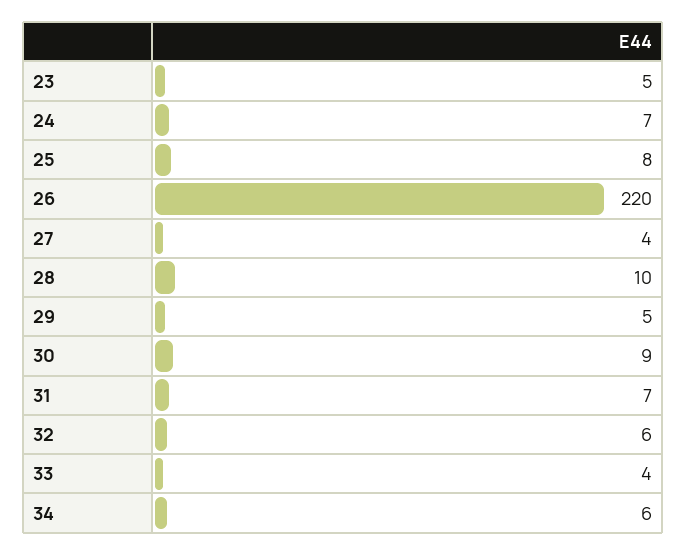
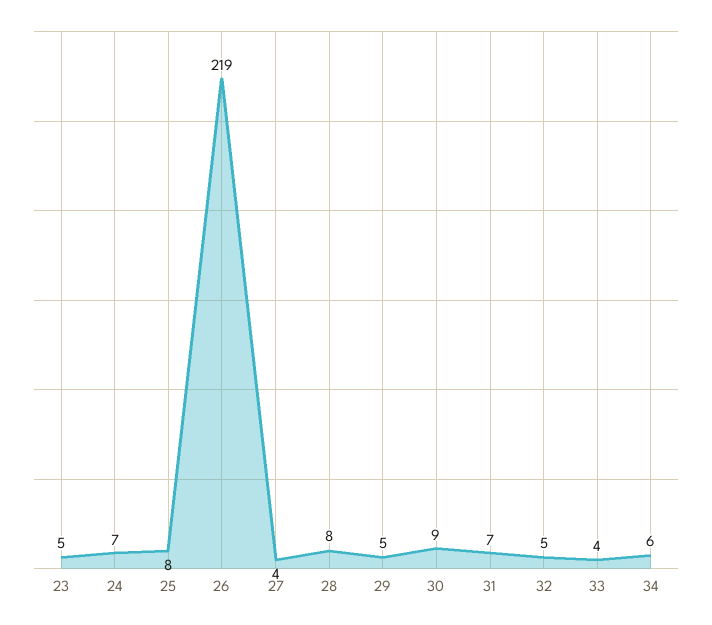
  {
    "23": 5,
    "24": 7,
    "25": 8,
-   "26": 220,
+   "26": 219,
    "27": 4,
-   "28": 10,
+   "28": 8,
    "29": 5,
    "30": 9,
    "31": 7,
-   "32": 6,
+   "32": 5,
    "33": 4,
    "34": 6
  }

